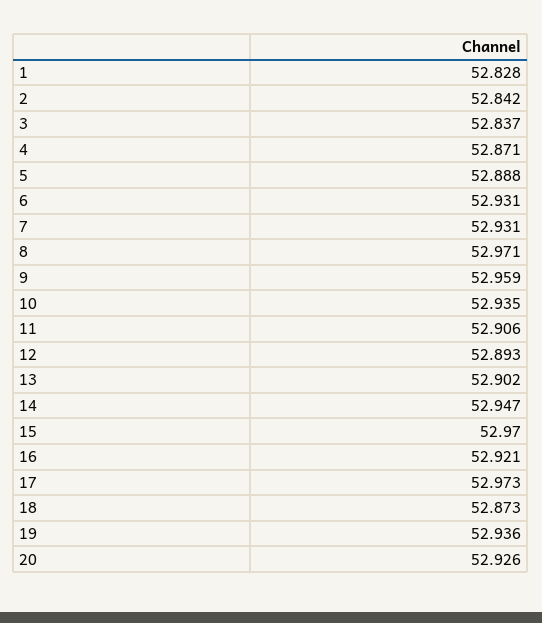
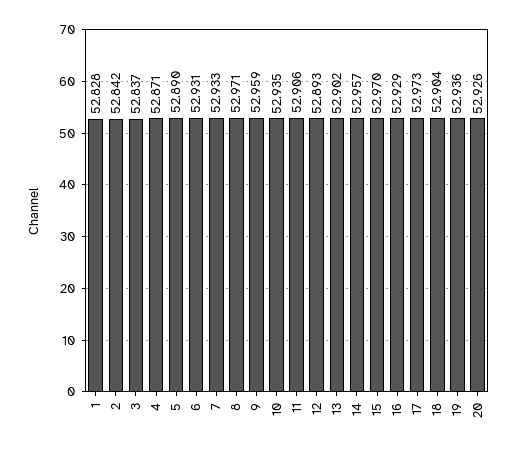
  {
    "1": 52.828,
    "2": 52.842,
    "3": 52.837,
    "4": 52.871,
-   "5": 52.888,
+   "5": 52.89,
    "6": 52.931,
-   "7": 52.931,
+   "7": 52.933,
    "8": 52.971,
    "9": 52.959,
    "10": 52.935,
    "11": 52.906,
    "12": 52.893,
    "13": 52.902,
-   "14": 52.947,
+   "14": 52.957,
    "15": 52.97,
-   "16": 52.921,
+   "16": 52.929,
    "17": 52.973,
-   "18": 52.873,
+   "18": 52.904,
    "19": 52.936,
    "20": 52.926
  }

